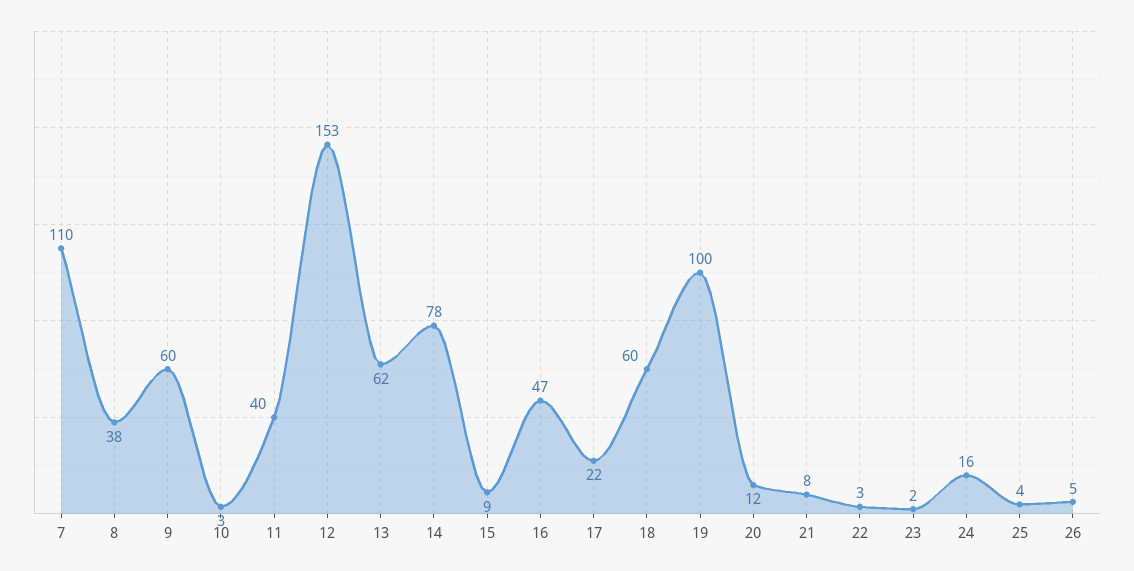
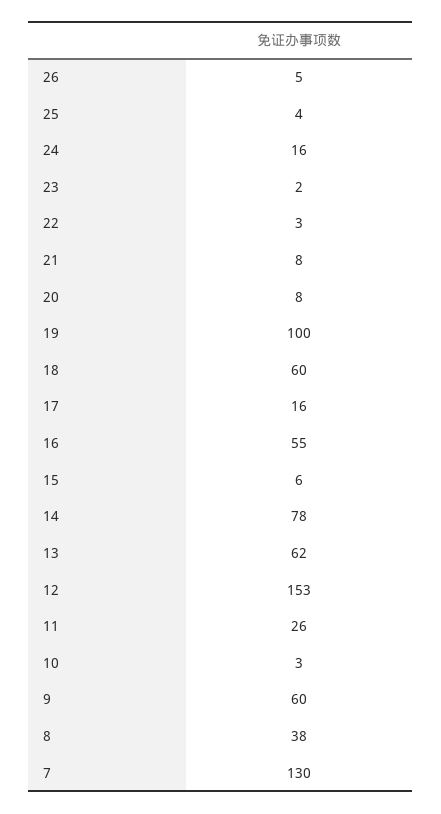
  {
-   "7": 110,
+   "7": 130,
    "8": 38,
    "9": 60,
    "10": 3,
-   "11": 40,
+   "11": 26,
    "12": 153,
    "13": 62,
    "14": 78,
-   "15": 9,
+   "15": 6,
-   "16": 47,
+   "16": 55,
-   "17": 22,
+   "17": 16,
    "18": 60,
    "19": 100,
-   "20": 12,
+   "20": 8,
    "21": 8,
    "22": 3,
    "23": 2,
    "24": 16,
    "25": 4,
    "26": 5
  }

